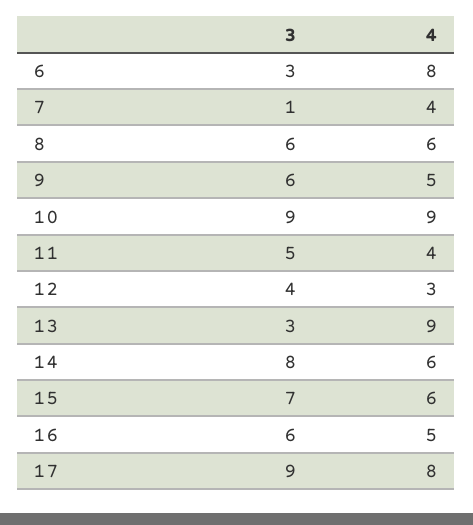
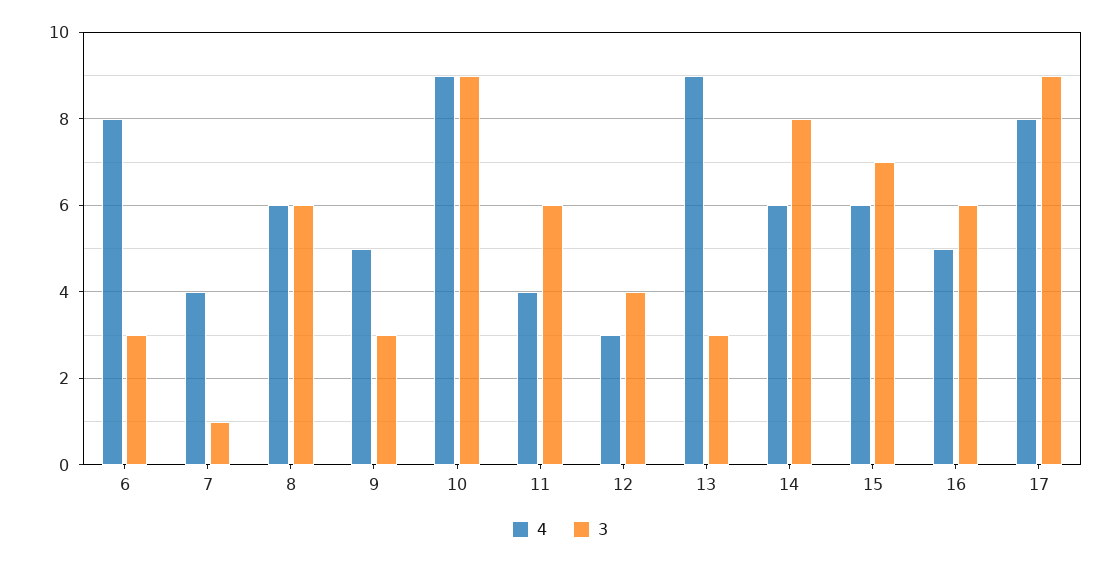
  {
    "3": {
      "6": 3,
      "7": 1,
      "8": 6,
-     "9": 6,
+     "9": 3,
      "10": 9,
-     "11": 5,
+     "11": 6,
      "12": 4,
      "13": 3,
      "14": 8,
      "15": 7,
      "16": 6,
      "17": 9
    },
    "4": {
      "6": 8,
      "7": 4,
      "8": 6,
      "9": 5,
      "10": 9,
      "11": 4,
      "12": 3,
      "13": 9,
      "14": 6,
      "15": 6,
      "16": 5,
      "17": 8
    }
  }

